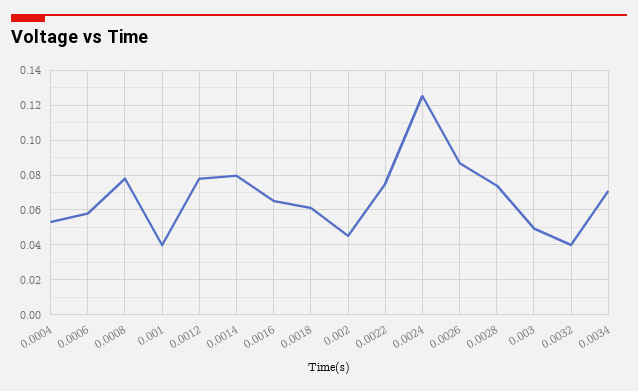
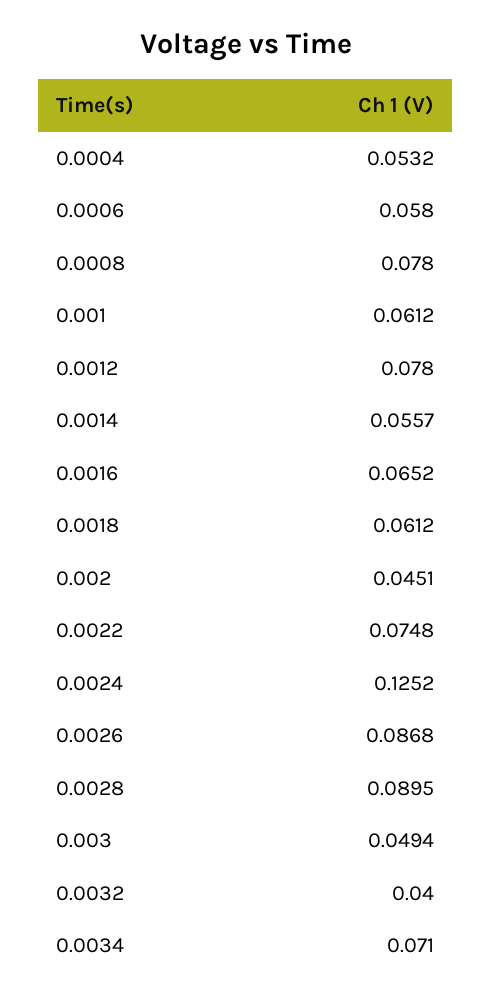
  {
    "0.0004": 0.0532,
    "0.0006": 0.058,
    "0.0008": 0.078,
-   "0.001": 0.04,
+   "0.001": 0.0612,
    "0.0012": 0.078,
-   "0.0014": 0.08,
+   "0.0014": 0.0557,
    "0.0016": 0.0652,
    "0.0018": 0.0612,
    "0.002": 0.0451,
    "0.0022": 0.0748,
    "0.0024": 0.1252,
    "0.0026": 0.0868,
-   "0.0028": 0.075,
+   "0.0028": 0.0895,
    "0.003": 0.0494,
    "0.0032": 0.04,
    "0.0034": 0.071
  }

